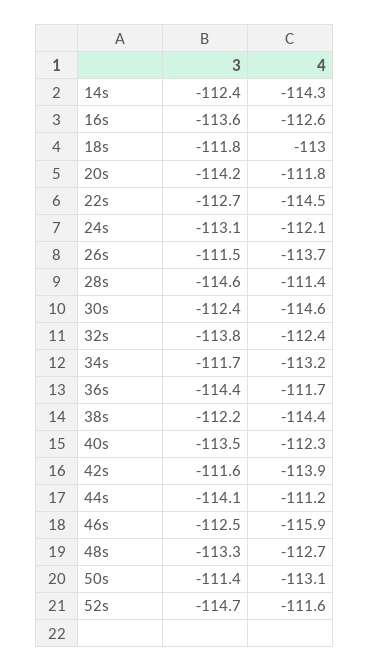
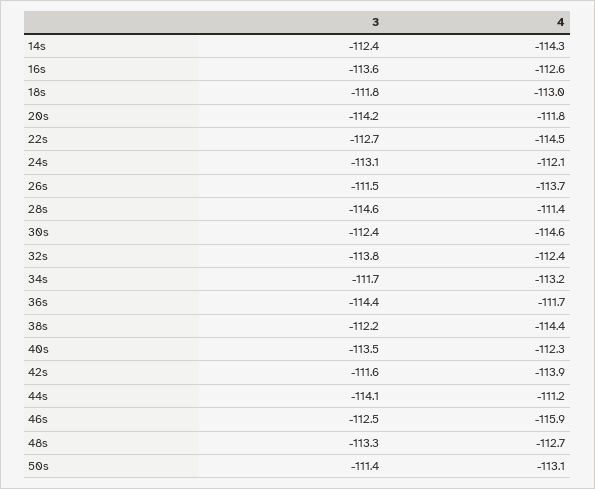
  {
    "3": {
      "14s": -112.4,
      "16s": -113.6,
      "18s": -111.8,
      "20s": -114.2,
      "22s": -112.7,
      "24s": -113.1,
      "26s": -111.5,
      "28s": -114.6,
      "30s": -112.4,
      "32s": -113.8,
      "34s": -111.7,
      "36s": -114.4,
      "38s": -112.2,
      "40s": -113.5,
      "42s": -111.6,
      "44s": -114.1,
      "46s": -112.5,
      "48s": -113.3,
-     "50s": -111.4,
+     "50s": -111.4
-     "52s": -114.7
    },
    "4": {
      "14s": -114.3,
      "16s": -112.6,
      "18s": -113,
      "20s": -111.8,
      "22s": -114.5,
      "24s": -112.1,
      "26s": -113.7,
      "28s": -111.4,
      "30s": -114.6,
      "32s": -112.4,
      "34s": -113.2,
      "36s": -111.7,
      "38s": -114.4,
      "40s": -112.3,
      "42s": -113.9,
      "44s": -111.2,
      "46s": -115.9,
      "48s": -112.7,
-     "50s": -113.1,
+     "50s": -113.1
-     "52s": -111.6
    }
  }

